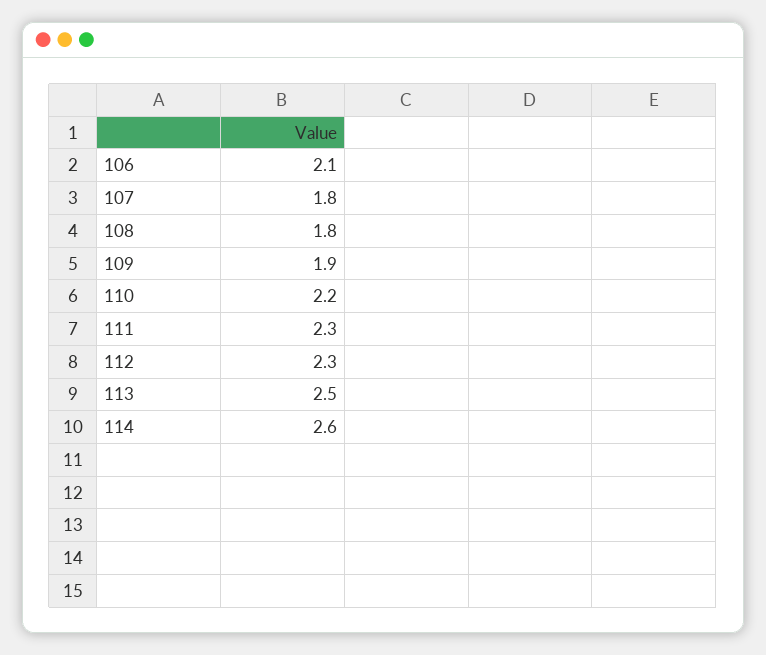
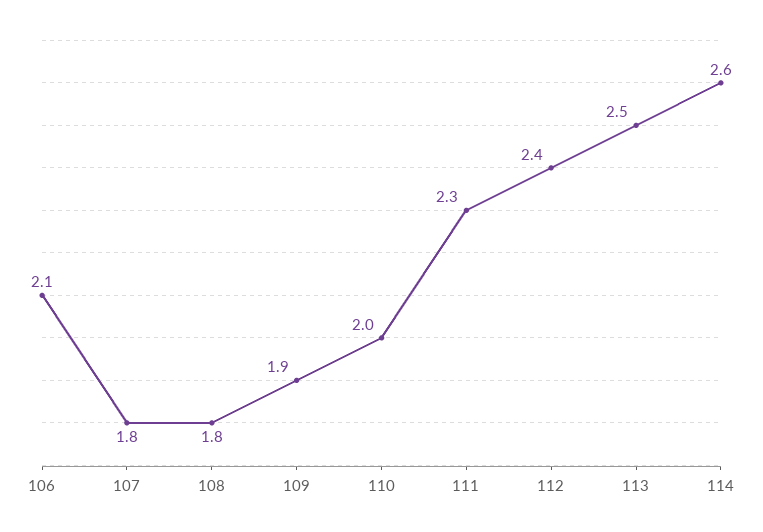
  {
    "106": 2.1,
    "107": 1.8,
    "108": 1.8,
    "109": 1.9,
-   "110": 2.2,
+   "110": 2,
    "111": 2.3,
-   "112": 2.3,
+   "112": 2.4,
    "113": 2.5,
    "114": 2.6
  }

